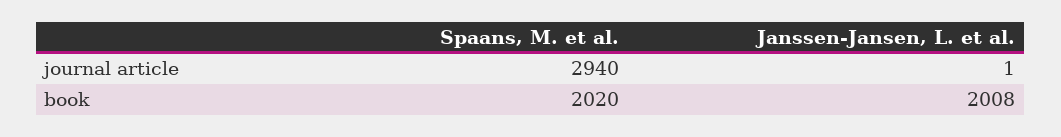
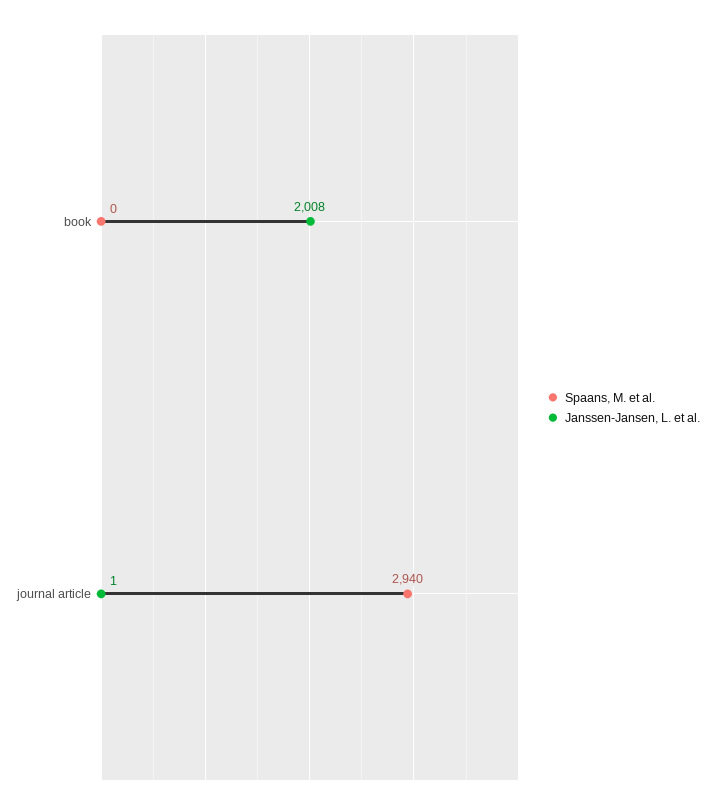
  {
    "Spaans, M. et al.": {
      "journal article": 2940,
-     "book": 2020
+     "book": 0
    },
    "Janssen-Jansen, L. et al.": {
      "journal article": 1,
      "book": 2008
    }
  }

